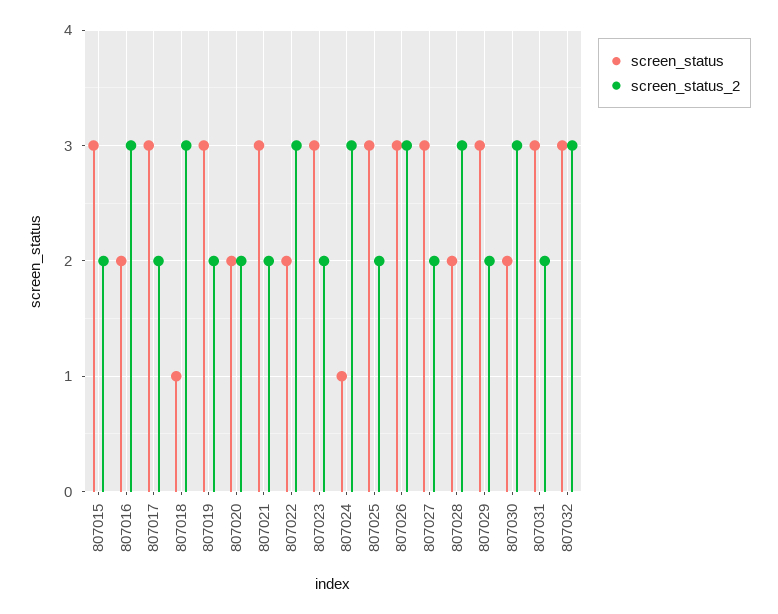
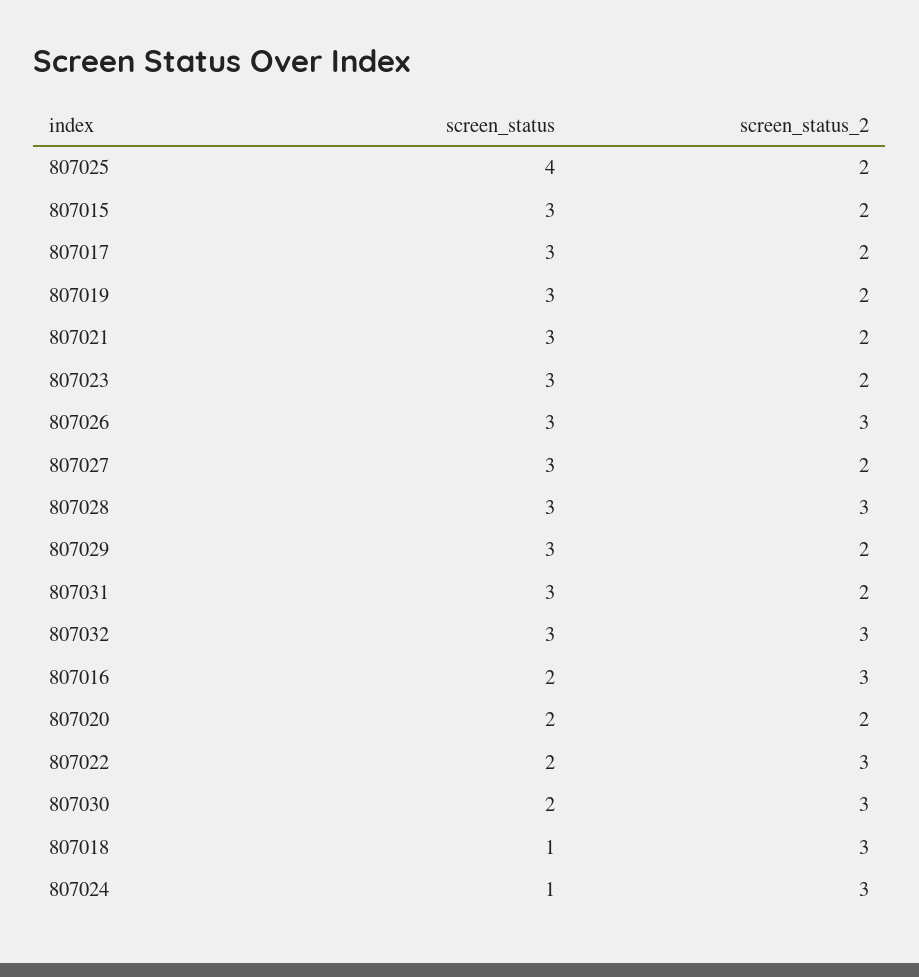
  {
    "screen_status": {
      "807015": 3,
      "807016": 2,
      "807017": 3,
      "807018": 1,
      "807019": 3,
      "807020": 2,
      "807021": 3,
      "807022": 2,
      "807023": 3,
      "807024": 1,
-     "807025": 3,
+     "807025": 4,
      "807026": 3,
      "807027": 3,
-     "807028": 2,
+     "807028": 3,
      "807029": 3,
      "807030": 2,
      "807031": 3,
      "807032": 3
    },
    "screen_status_2": {
      "807015": 2,
      "807016": 3,
      "807017": 2,
      "807018": 3,
      "807019": 2,
      "807020": 2,
      "807021": 2,
      "807022": 3,
      "807023": 2,
      "807024": 3,
      "807025": 2,
      "807026": 3,
      "807027": 2,
      "807028": 3,
      "807029": 2,
      "807030": 3,
      "807031": 2,
      "807032": 3
    }
  }

